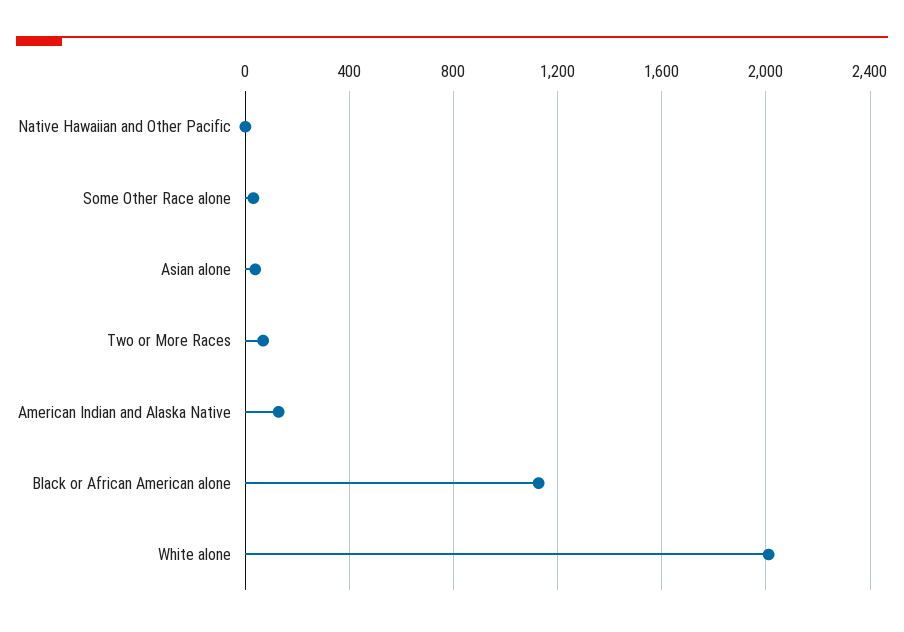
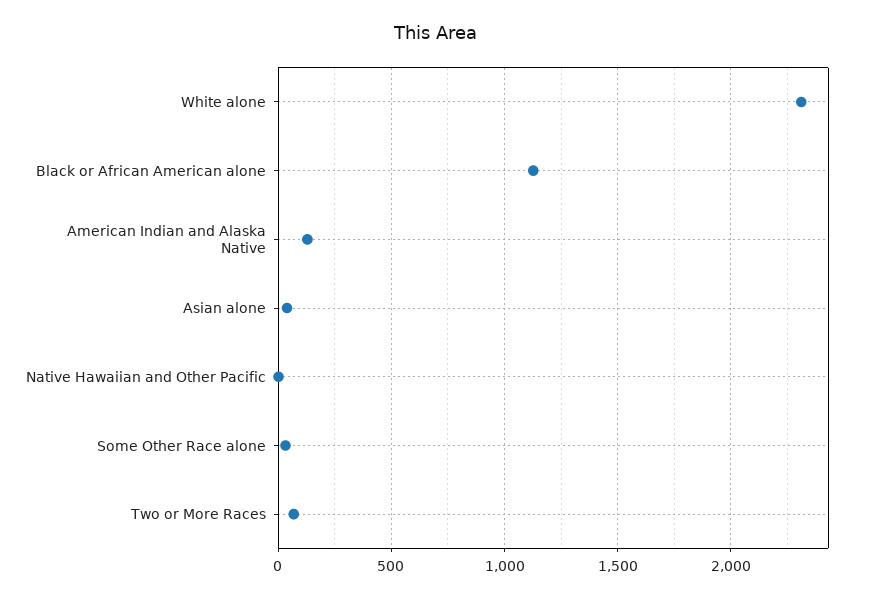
  {
    "Native Hawaiian and Other Pacific": 0,
    "Some Other Race alone": 50,
    "Asian alone": 50,
    "Two or More Races": 50,
    "American Indian and Alaska Native": 150,
    "Black or African American alone": 1150,
-   "White alone": 2000
+   "White alone": 2300
  }

